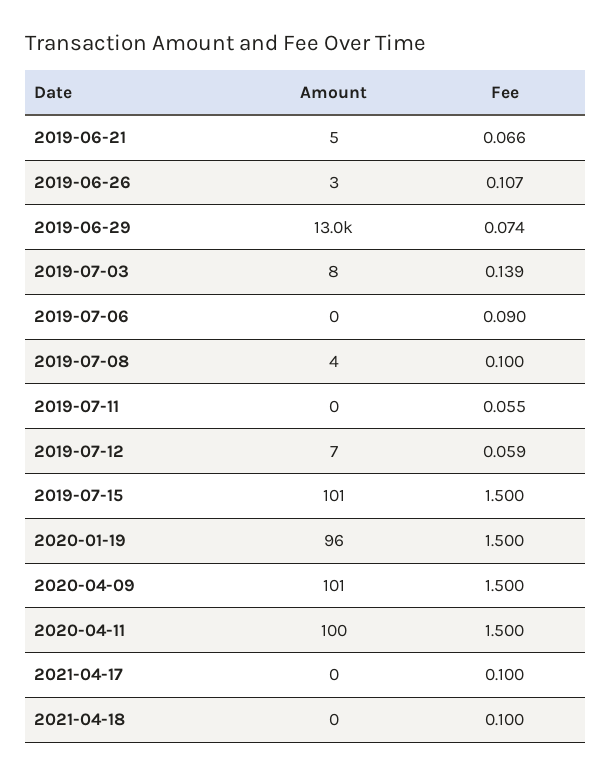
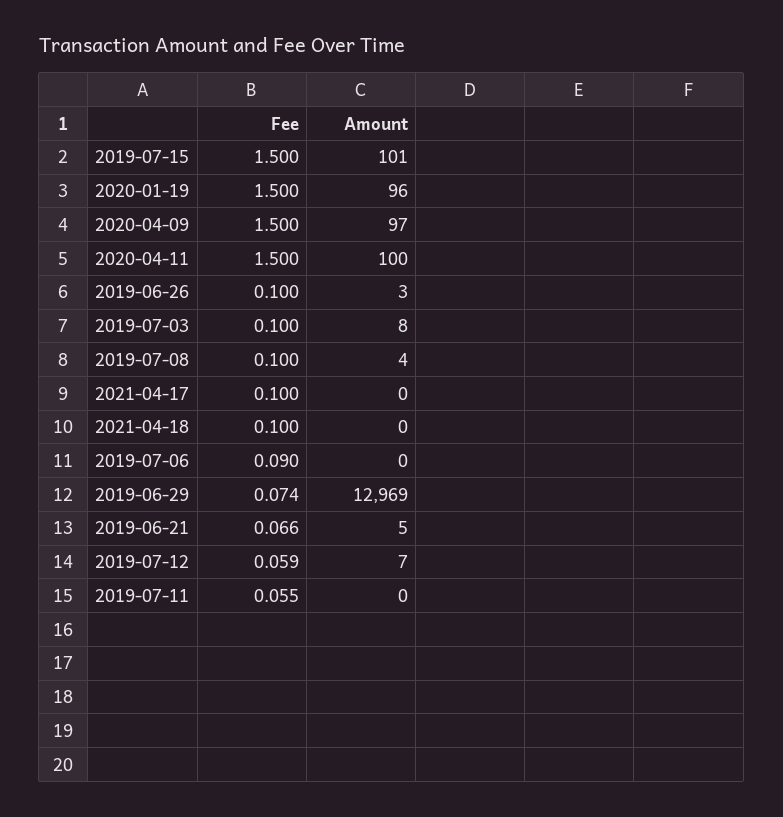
  {
    "Amount": {
      "2019-06-21": 5,
      "2019-06-26": 3,
      "2019-06-29": 12969,
      "2019-07-03": 8,
      "2019-07-06": 0,
      "2019-07-08": 4,
      "2019-07-11": 0,
      "2019-07-12": 7,
      "2019-07-15": 101,
      "2020-01-19": 96,
-     "2020-04-09": 101,
+     "2020-04-09": 97,
      "2020-04-11": 100,
      "2021-04-17": 0,
      "2021-04-18": 0
    },
    "Fee": {
      "2019-06-21": 0.066,
-     "2019-06-26": 0.107,
+     "2019-06-26": 0.1,
      "2019-06-29": 0.074,
-     "2019-07-03": 0.139,
+     "2019-07-03": 0.1,
      "2019-07-06": 0.09,
      "2019-07-08": 0.1,
      "2019-07-11": 0.055,
      "2019-07-12": 0.059,
      "2019-07-15": 1.5,
      "2020-01-19": 1.5,
      "2020-04-09": 1.5,
      "2020-04-11": 1.5,
      "2021-04-17": 0.1,
      "2021-04-18": 0.1
    }
  }

